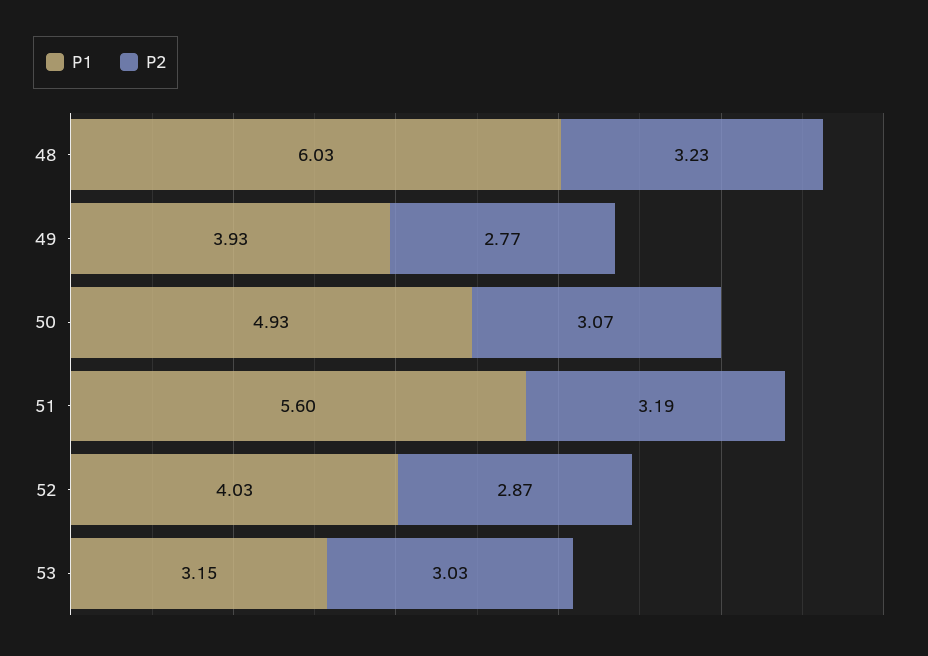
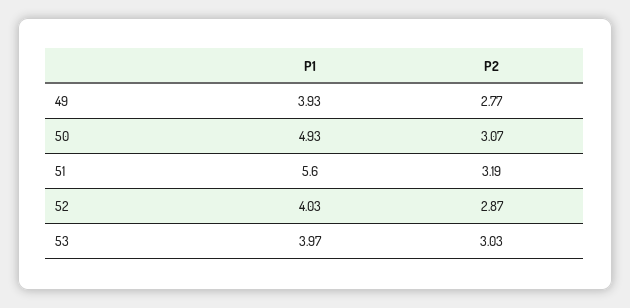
  {
    "P1": {
-     "48": 6.03,
      "49": 3.93,
      "50": 4.93,
      "51": 5.6,
      "52": 4.03,
-     "53": 3.15
+     "53": 3.97
    },
    "P2": {
-     "48": 3.23,
      "49": 2.77,
      "50": 3.07,
      "51": 3.19,
      "52": 2.87,
      "53": 3.03
    }
  }

